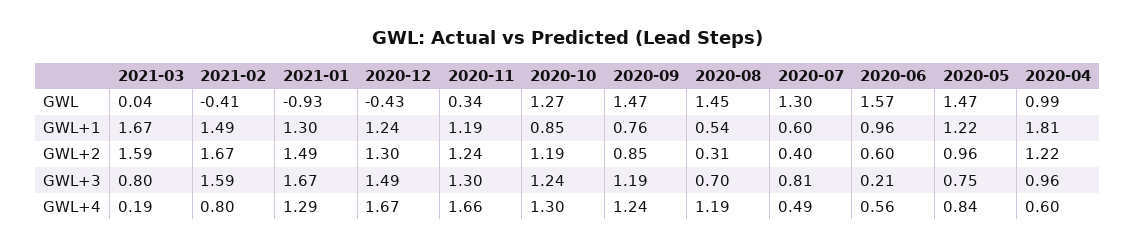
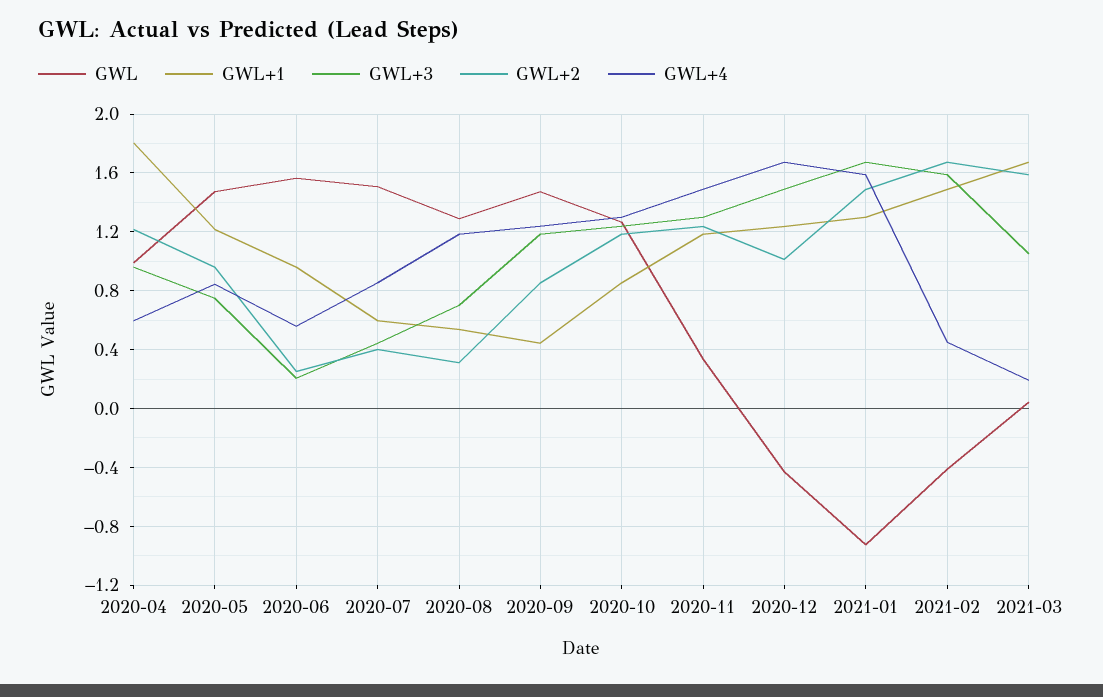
  {
    "GWL": {
      "2021-03": 0.04,
      "2021-02": -0.41,
      "2021-01": -0.93,
      "2020-12": -0.43,
      "2020-11": 0.34,
      "2020-10": 1.27,
      "2020-09": 1.47,
-     "2020-08": 1.45,
+     "2020-08": 1.3,
-     "2020-07": 1.3,
+     "2020-07": 1.5,
      "2020-06": 1.57,
      "2020-05": 1.47,
      "2020-04": 0.99
    },
    "GWL+1": {
      "2021-03": 1.67,
      "2021-02": 1.49,
      "2021-01": 1.3,
      "2020-12": 1.24,
      "2020-11": 1.19,
      "2020-10": 0.85,
-     "2020-09": 0.76,
+     "2020-09": 0.45,
      "2020-08": 0.54,
      "2020-07": 0.6,
      "2020-06": 0.96,
      "2020-05": 1.22,
      "2020-04": 1.81
    },
    "GWL+2": {
      "2021-03": 1.59,
      "2021-02": 1.67,
      "2021-01": 1.49,
-     "2020-12": 1.3,
+     "2020-12": 1,
      "2020-11": 1.24,
      "2020-10": 1.19,
      "2020-09": 0.85,
      "2020-08": 0.31,
      "2020-07": 0.4,
-     "2020-06": 0.6,
+     "2020-06": 0.25,
      "2020-05": 0.96,
      "2020-04": 1.22
    },
    "GWL+3": {
-     "2021-03": 0.8,
+     "2021-03": 1.05,
      "2021-02": 1.59,
      "2021-01": 1.67,
      "2020-12": 1.49,
      "2020-11": 1.3,
      "2020-10": 1.24,
      "2020-09": 1.19,
      "2020-08": 0.7,
-     "2020-07": 0.81,
+     "2020-07": 0.45,
      "2020-06": 0.21,
      "2020-05": 0.75,
      "2020-04": 0.96
    },
    "GWL+4": {
      "2021-03": 0.19,
-     "2021-02": 0.8,
+     "2021-02": 0.45,
-     "2021-01": 1.29,
+     "2021-01": 1.6,
      "2020-12": 1.67,
-     "2020-11": 1.66,
+     "2020-11": 1.5,
      "2020-10": 1.3,
      "2020-09": 1.24,
      "2020-08": 1.19,
-     "2020-07": 0.49,
+     "2020-07": 0.85,
      "2020-06": 0.56,
      "2020-05": 0.84,
      "2020-04": 0.6
    }
  }

